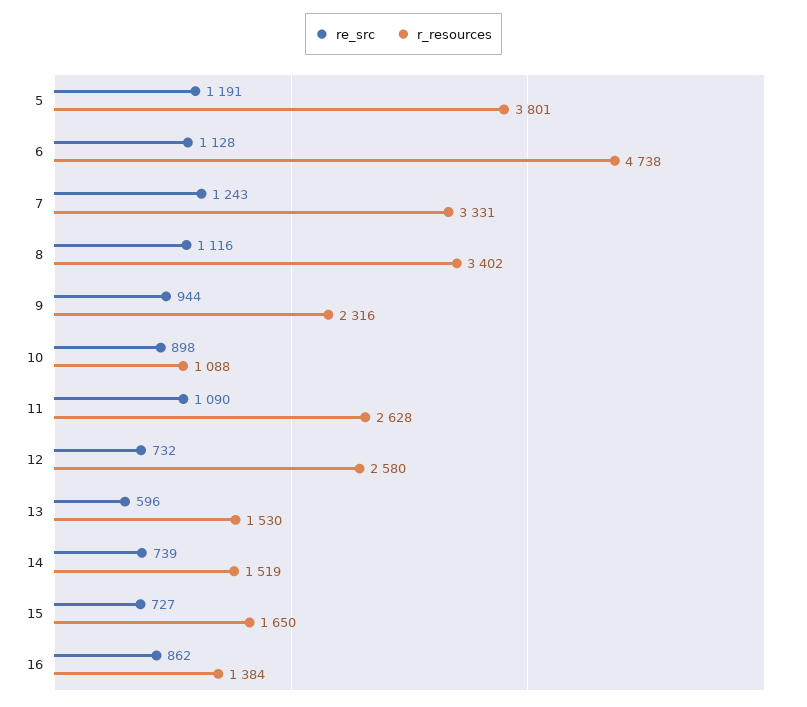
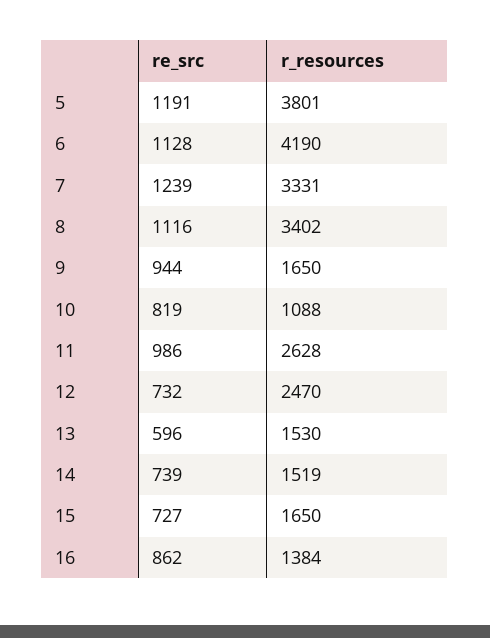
  {
    "re_src": {
      "5": 1191,
      "6": 1128,
-     "7": 1243,
+     "7": 1239,
      "8": 1116,
      "9": 944,
-     "10": 898,
+     "10": 819,
-     "11": 1090,
+     "11": 986,
      "12": 732,
      "13": 596,
      "14": 739,
      "15": 727,
      "16": 862
    },
    "r_resources": {
      "5": 3801,
-     "6": 4738,
+     "6": 4190,
      "7": 3331,
      "8": 3402,
-     "9": 2316,
+     "9": 1650,
      "10": 1088,
      "11": 2628,
-     "12": 2580,
+     "12": 2470,
      "13": 1530,
      "14": 1519,
      "15": 1650,
      "16": 1384
    }
  }

